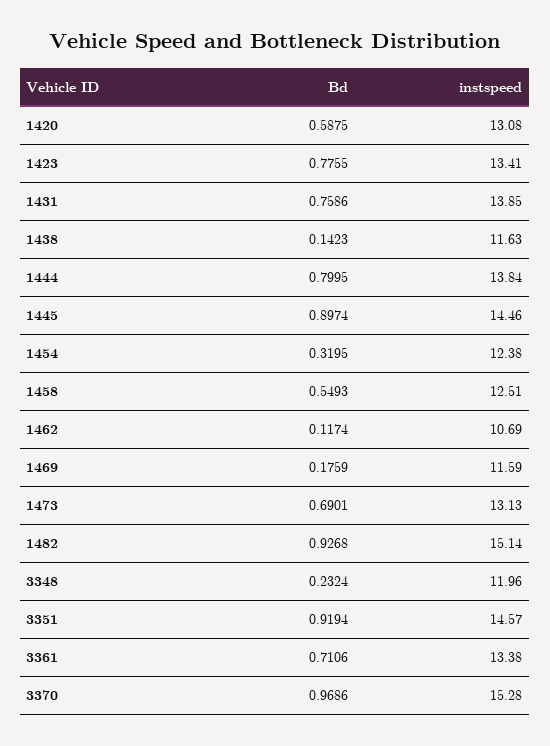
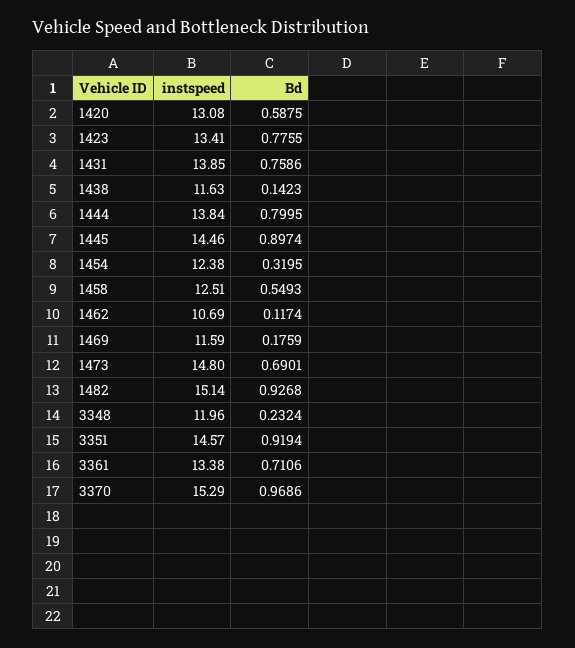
  {
    "Bd": {
      "1420": 0.5875,
      "1423": 0.7755,
      "1431": 0.7586,
      "1438": 0.1423,
      "1444": 0.7995,
      "1445": 0.8974,
      "1454": 0.3195,
      "1458": 0.5493,
      "1462": 0.1174,
      "1469": 0.1759,
      "1473": 0.6901,
      "1482": 0.9268,
      "3348": 0.2324,
      "3351": 0.9194,
      "3361": 0.7106,
      "3370": 0.9686
    },
    "instspeed": {
      "1420": 13.08,
      "1423": 13.41,
      "1431": 13.85,
      "1438": 11.63,
      "1444": 13.84,
      "1445": 14.46,
      "1454": 12.38,
      "1458": 12.51,
      "1462": 10.69,
      "1469": 11.59,
-     "1473": 13.13,
+     "1473": 14.8,
      "1482": 15.14,
      "3348": 11.96,
      "3351": 14.57,
      "3361": 13.38,
-     "3370": 15.28
+     "3370": 15.29
    }
  }

